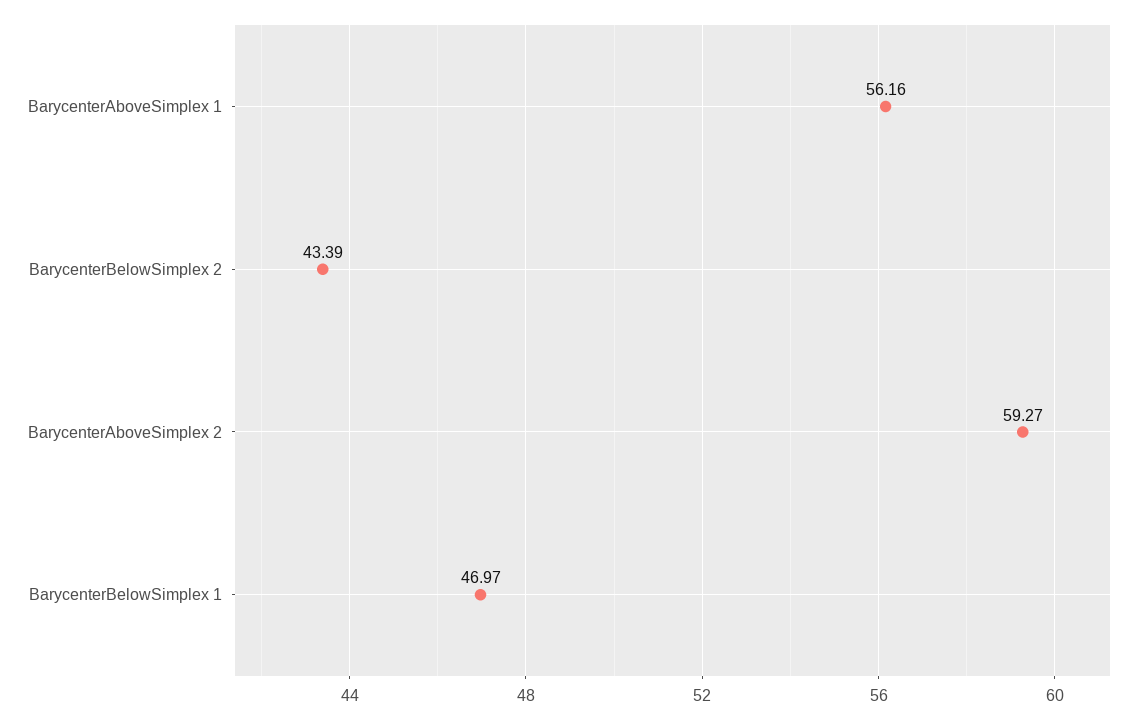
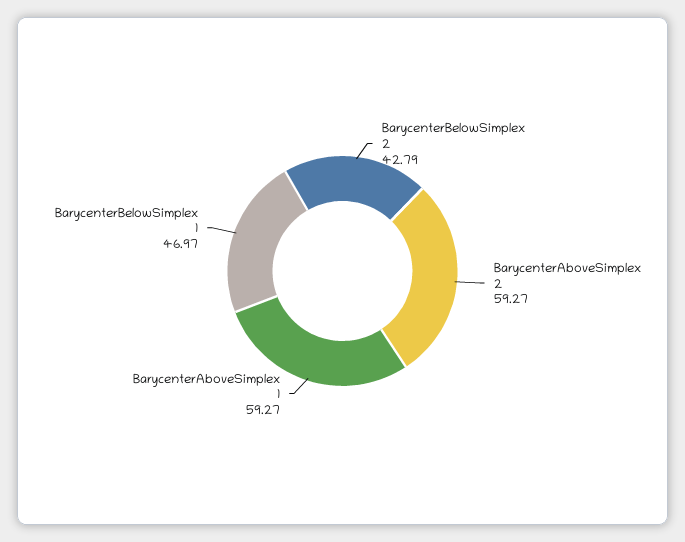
  {
-   "BarycenterAboveSimplex 1": 56.16,
+   "BarycenterAboveSimplex 1": 59.27,
-   "BarycenterBelowSimplex 2": 43.39,
+   "BarycenterBelowSimplex 2": 42.79,
    "BarycenterAboveSimplex 2": 59.27,
    "BarycenterBelowSimplex 1": 46.97
  }

